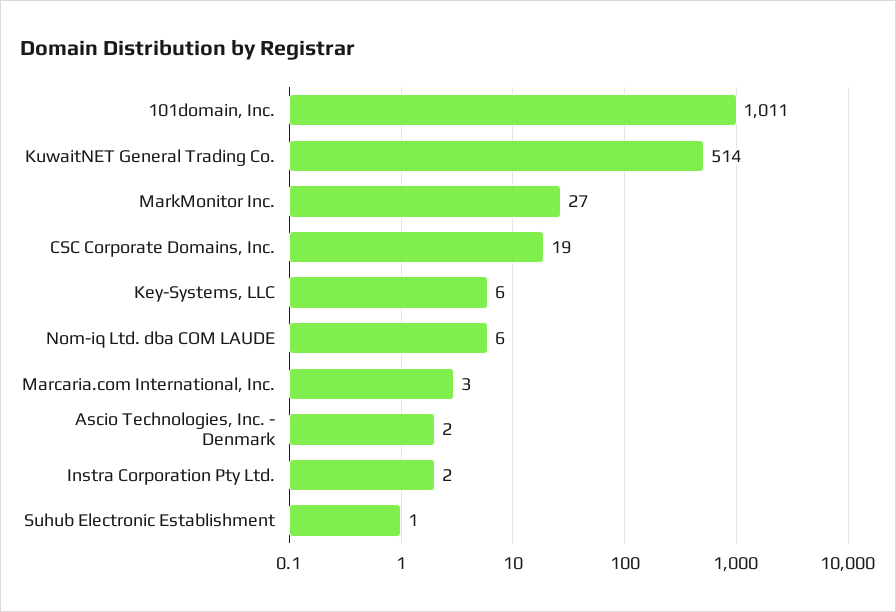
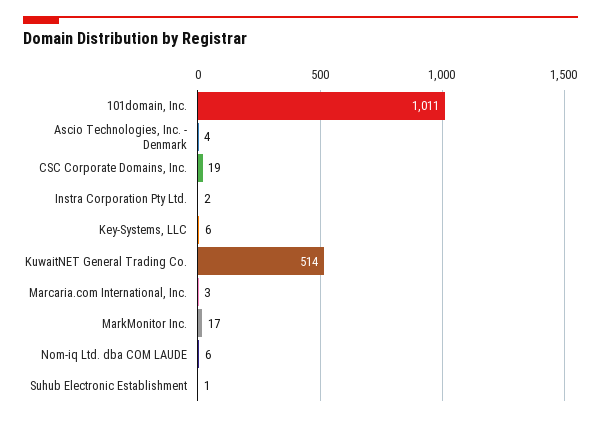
  {
    "101domain, Inc.": 1011,
    "KuwaitNET General Trading Co.": 514,
-   "MarkMonitor Inc.": 27,
+   "MarkMonitor Inc.": 17,
    "CSC Corporate Domains, Inc.": 19,
    "Key-Systems, LLC": 6,
    "Nom-iq Ltd. dba COM LAUDE": 6,
    "Marcaria.com International, Inc.": 3,
-   "Ascio Technologies, Inc. - Denmark": 2,
+   "Ascio Technologies, Inc. - Denmark": 4,
    "Instra Corporation Pty Ltd.": 2,
    "Suhub Electronic Establishment": 1
  }

